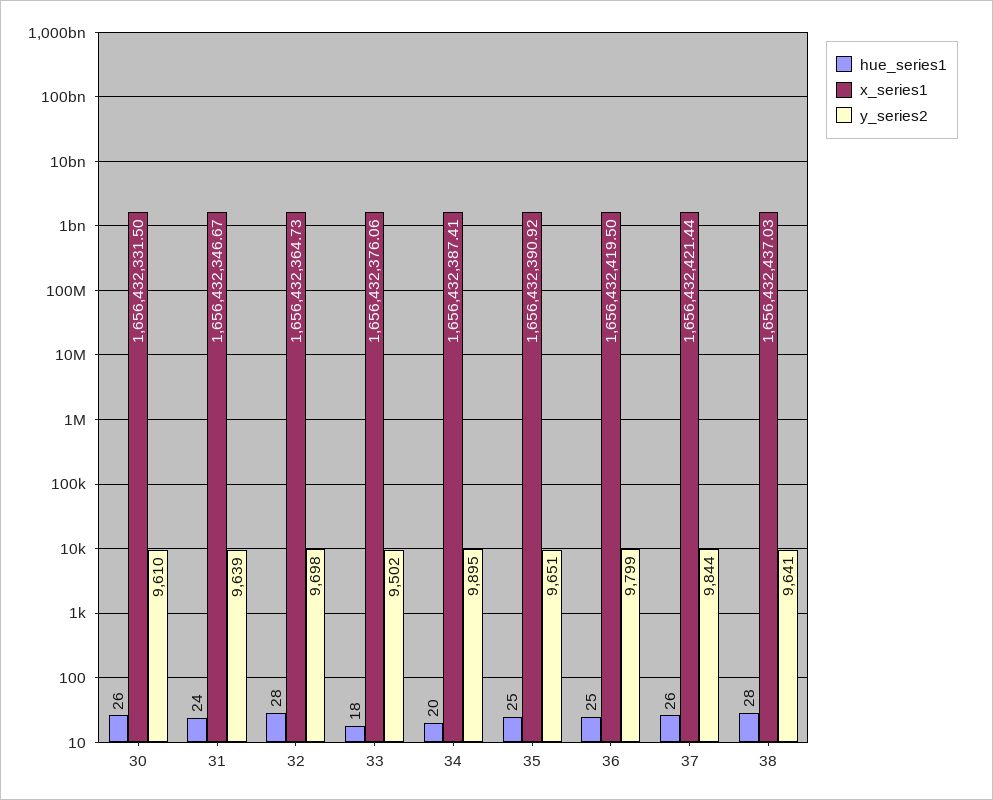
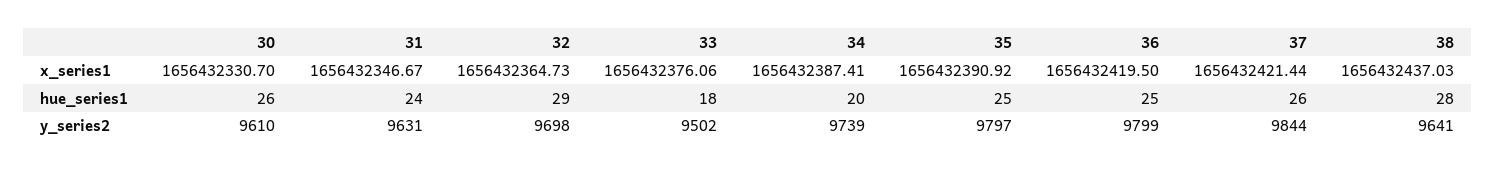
  {
    "hue_series1": {
      "30": 26,
      "31": 24,
-     "32": 28,
+     "32": 29,
      "33": 18,
      "34": 20,
      "35": 25,
      "36": 25,
      "37": 26,
      "38": 28
    },
    "x_series1": {
-     "30": 1656432331.5,
+     "30": 1656432330.7,
      "31": 1656432346.67,
      "32": 1656432364.73,
      "33": 1656432376.06,
      "34": 1656432387.41,
      "35": 1656432390.92,
      "36": 1656432419.5,
      "37": 1656432421.44,
      "38": 1656432437.03
    },
    "y_series2": {
      "30": 9610,
-     "31": 9639,
+     "31": 9631,
      "32": 9698,
      "33": 9502,
-     "34": 9895,
+     "34": 9739,
-     "35": 9651,
+     "35": 9797,
      "36": 9799,
      "37": 9844,
      "38": 9641
    }
  }

